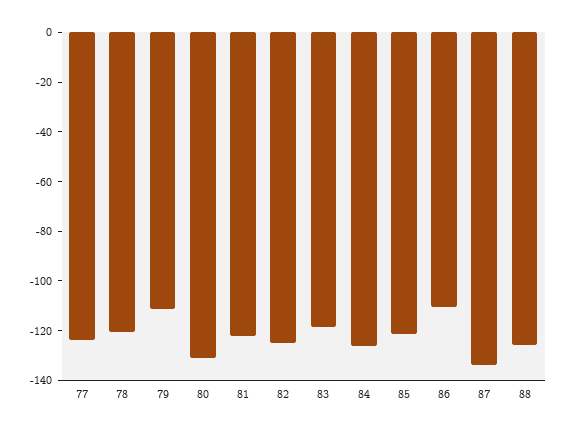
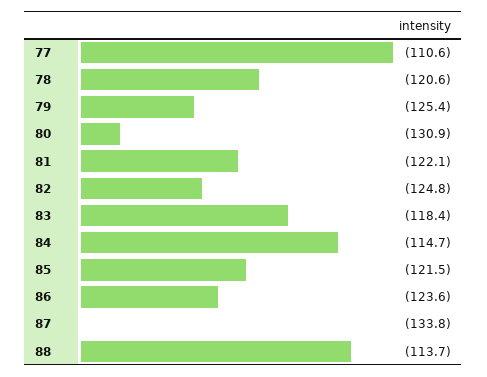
  {
-   "77": -125,
+   "77": -110.6,
    "78": -120.6,
-   "79": -110,
+   "79": -125.4,
    "80": -130.9,
    "81": -122.1,
    "82": -124.8,
    "83": -118.4,
-   "84": -125,
+   "84": -114.7,
    "85": -121.5,
-   "86": -110,
+   "86": -123.6,
    "87": -133.8,
-   "88": -125
+   "88": -113.7
  }

